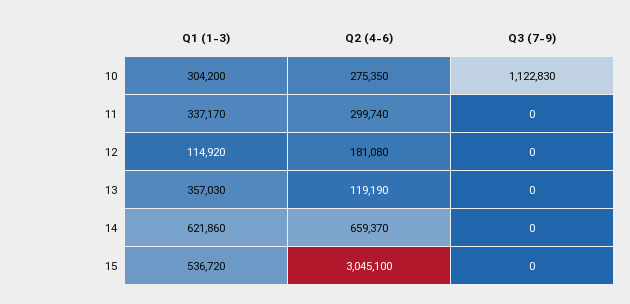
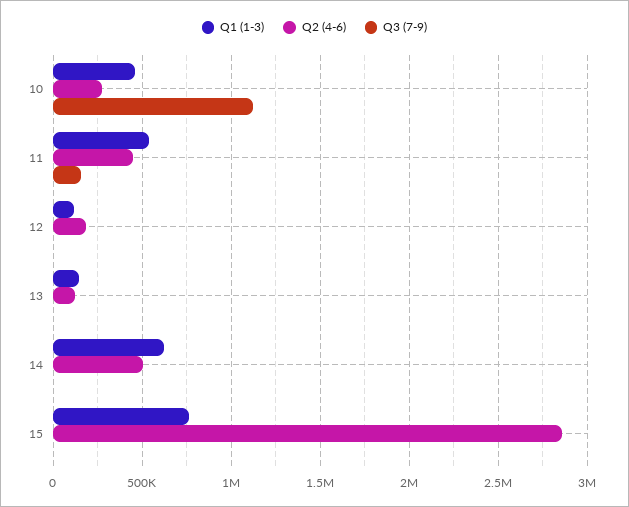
  {
    "Q1 (1-3)": {
-     "10": 304200,
+     "10": 450000,
-     "11": 337170,
+     "11": 550000,
      "12": 114920,
-     "13": 357030,
+     "13": 150000,
      "14": 621860,
-     "15": 536720
+     "15": 750000
    },
    "Q2 (4-6)": {
      "10": 275350,
-     "11": 299740,
+     "11": 450000,
      "12": 181080,
      "13": 119190,
-     "14": 659370,
+     "14": 500000,
-     "15": 3045100
+     "15": 2850000
    },
    "Q3 (7-9)": {
      "10": 1122830,
-     "11": 0,
+     "11": 150000,
      "12": 0,
      "13": 0,
      "14": 0,
      "15": 0
    }
  }

